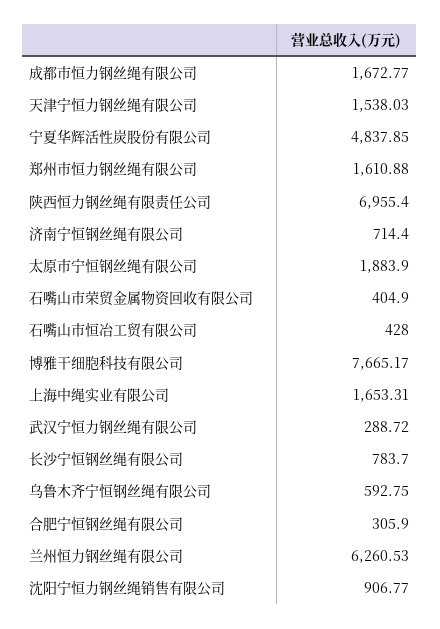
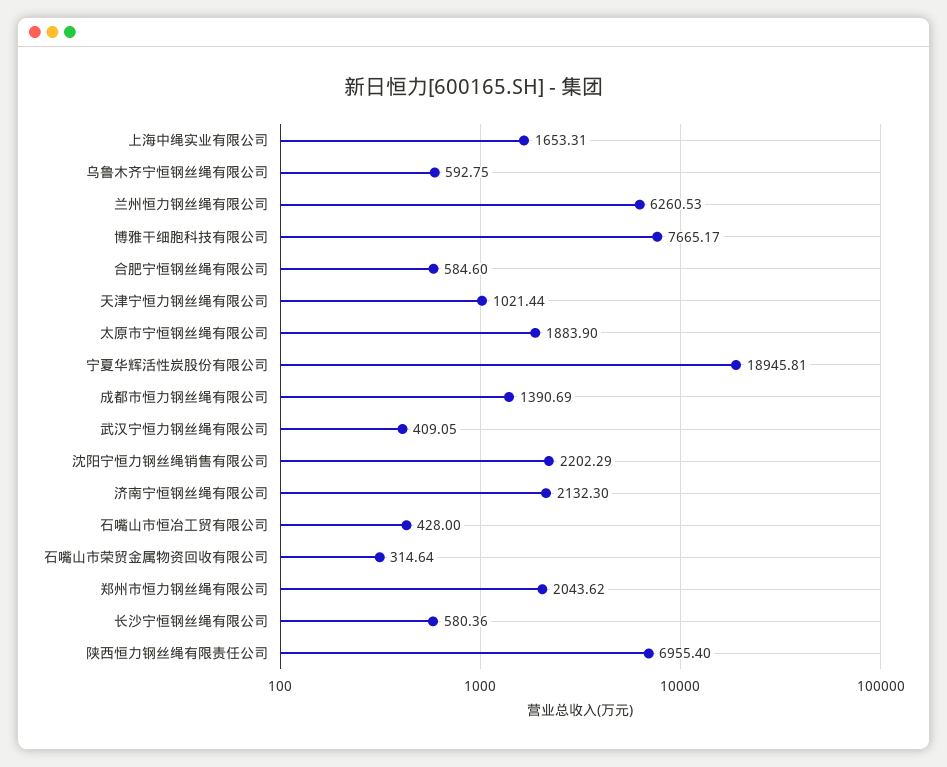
  {
-   "成都市恒力钢丝绳有限公司": 1672.77,
+   "成都市恒力钢丝绳有限公司": 1390.69,
-   "天津宁恒力钢丝绳有限公司": 1538.03,
+   "天津宁恒力钢丝绳有限公司": 1021.44,
-   "宁夏华辉活性炭股份有限公司": 4837.85,
+   "宁夏华辉活性炭股份有限公司": 18945.81,
-   "郑州市恒力钢丝绳有限公司": 1610.88,
+   "郑州市恒力钢丝绳有限公司": 2043.62,
    "陕西恒力钢丝绳有限责任公司": 6955.4,
-   "济南宁恒钢丝绳有限公司": 714.4,
+   "济南宁恒钢丝绳有限公司": 2132.3,
    "太原市宁恒钢丝绳有限公司": 1883.9,
-   "石嘴山市荣贸金属物资回收有限公司": 404.9,
+   "石嘴山市荣贸金属物资回收有限公司": 314.64,
    "石嘴山市恒冶工贸有限公司": 428,
    "博雅干细胞科技有限公司": 7665.17,
    "上海中绳实业有限公司": 1653.31,
-   "武汉宁恒力钢丝绳有限公司": 288.72,
+   "武汉宁恒力钢丝绳有限公司": 409.05,
-   "长沙宁恒钢丝绳有限公司": 783.7,
+   "长沙宁恒钢丝绳有限公司": 580.36,
    "乌鲁木齐宁恒钢丝绳有限公司": 592.75,
-   "合肥宁恒钢丝绳有限公司": 305.9,
+   "合肥宁恒钢丝绳有限公司": 584.6,
    "兰州恒力钢丝绳有限公司": 6260.53,
-   "沈阳宁恒力钢丝绳销售有限公司": 906.77
+   "沈阳宁恒力钢丝绳销售有限公司": 2202.29
  }

